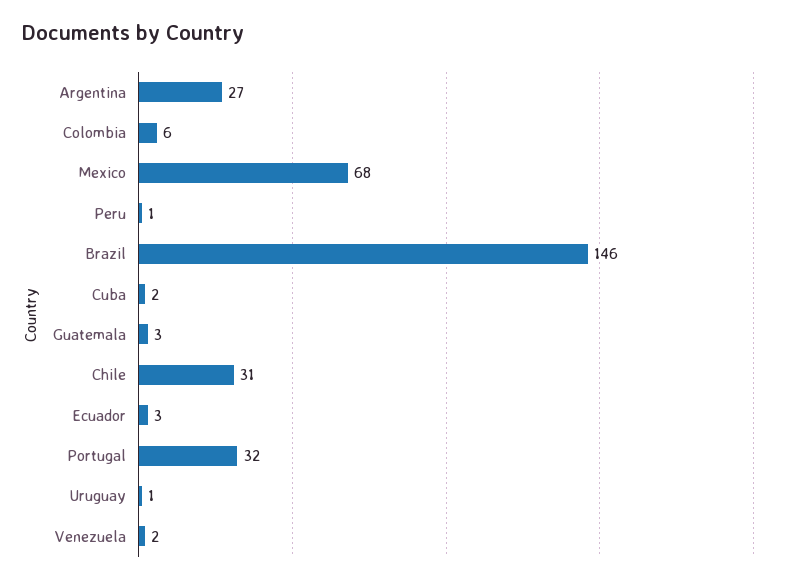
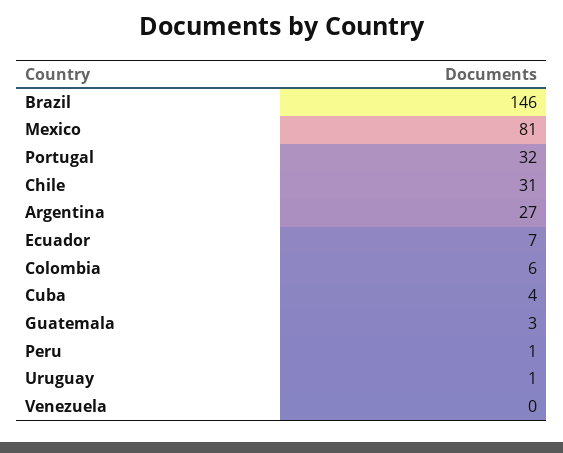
  {
    "Argentina": 27,
    "Colombia": 6,
-   "Mexico": 68,
+   "Mexico": 81,
    "Peru": 1,
    "Brazil": 146,
-   "Cuba": 2,
+   "Cuba": 4,
    "Guatemala": 3,
    "Chile": 31,
-   "Ecuador": 3,
+   "Ecuador": 7,
    "Portugal": 32,
    "Uruguay": 1,
-   "Venezuela": 2
+   "Venezuela": 0
  }

